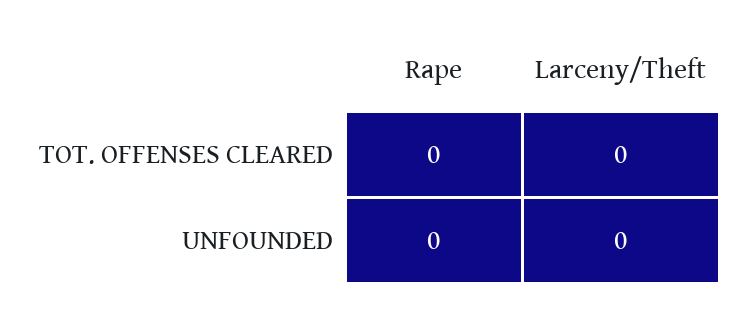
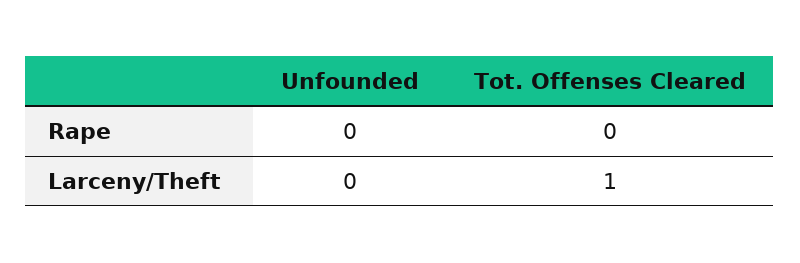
  {
    "Rape": {
      "TOT. OFFENSES CLEARED": 0,
      "UNFOUNDED": 0
    },
    "Larceny/Theft": {
-     "TOT. OFFENSES CLEARED": 0,
+     "TOT. OFFENSES CLEARED": 1,
      "UNFOUNDED": 0
    }
  }

